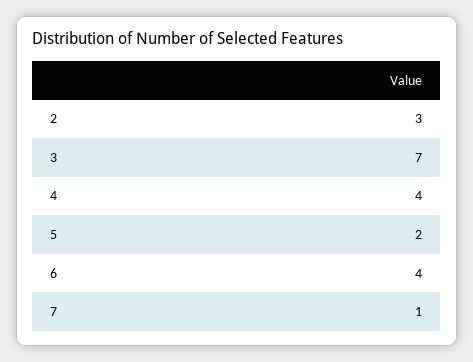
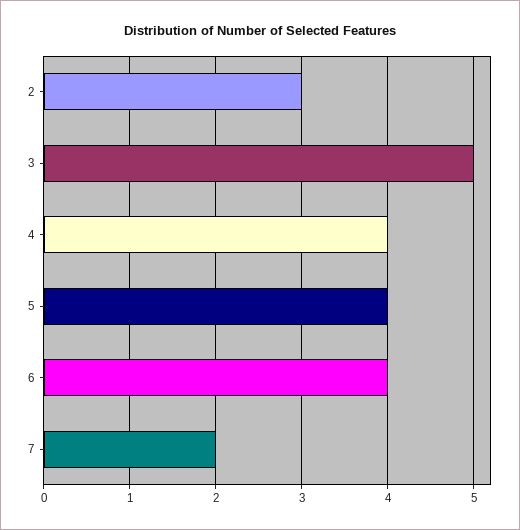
  {
    "2": 3,
-   "3": 7,
+   "3": 5,
    "4": 4,
-   "5": 2,
+   "5": 4,
    "6": 4,
-   "7": 1
+   "7": 2
  }

